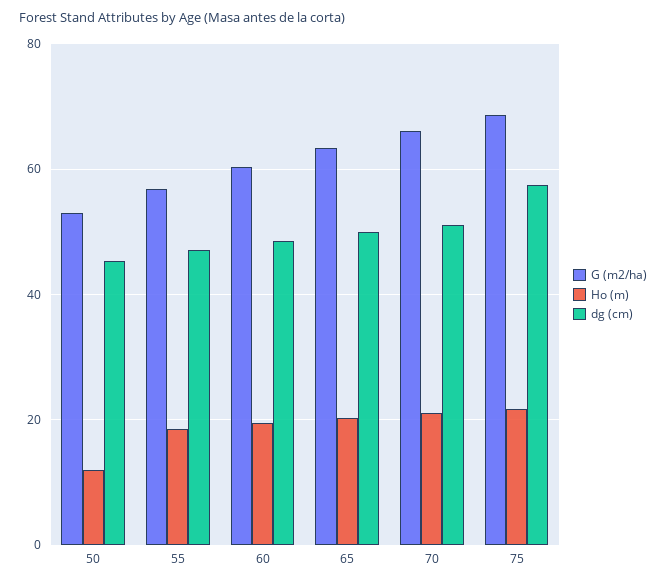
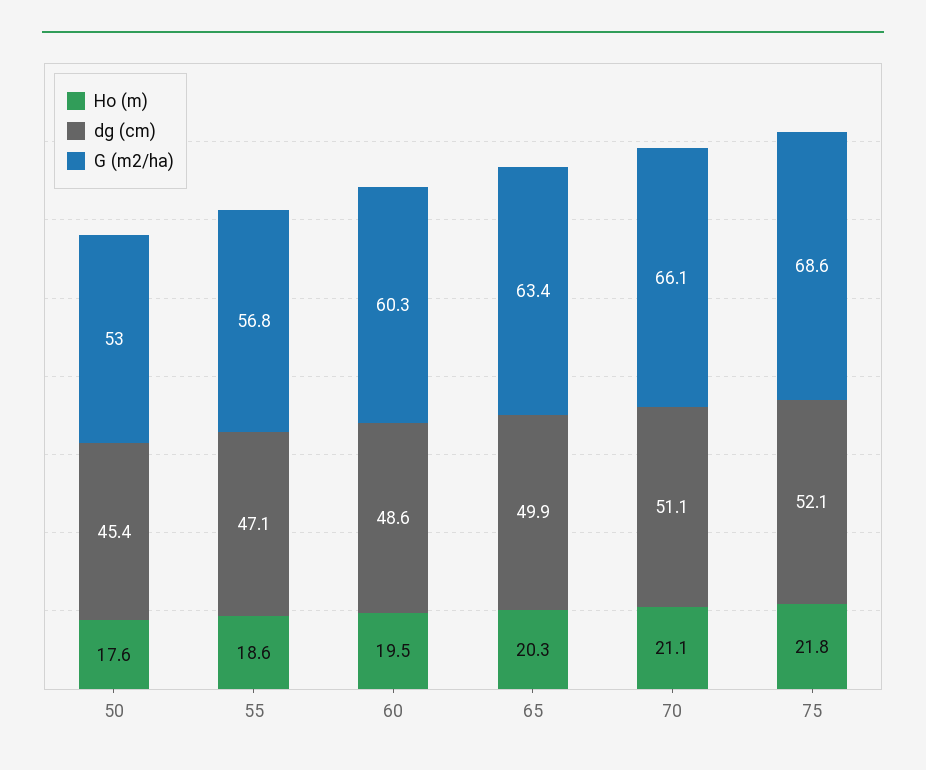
  {
    "G (m2/ha)": {
      "50": 53,
      "55": 56.8,
      "60": 60.3,
      "65": 63.4,
      "70": 66.1,
      "75": 68.6
    },
    "Ho (m)": {
-     "50": 12,
+     "50": 17.6,
      "55": 18.6,
      "60": 19.5,
      "65": 20.3,
      "70": 21.1,
      "75": 21.8
    },
    "dg (cm)": {
      "50": 45.4,
      "55": 47.1,
      "60": 48.6,
      "65": 49.9,
      "70": 51.1,
-     "75": 58
+     "75": 52.1
    }
  }

